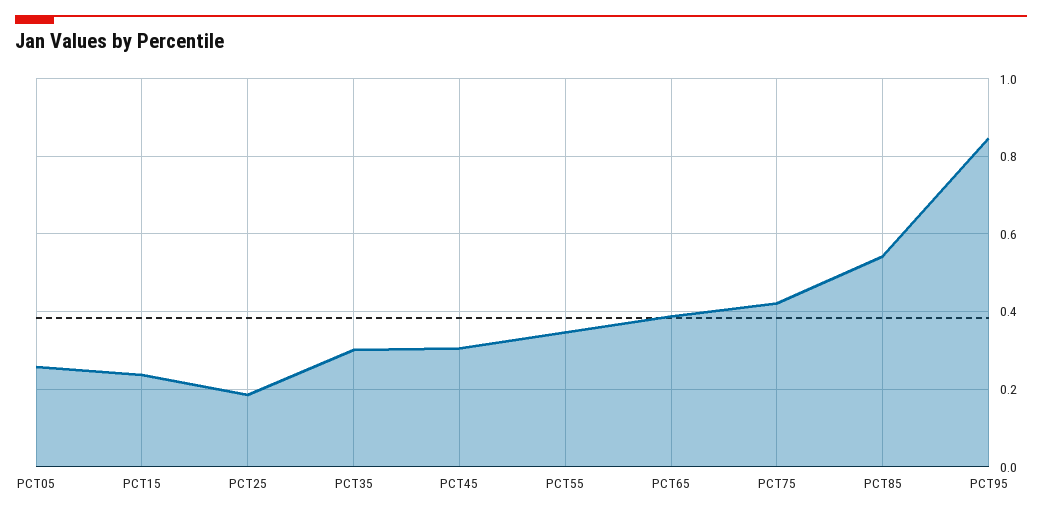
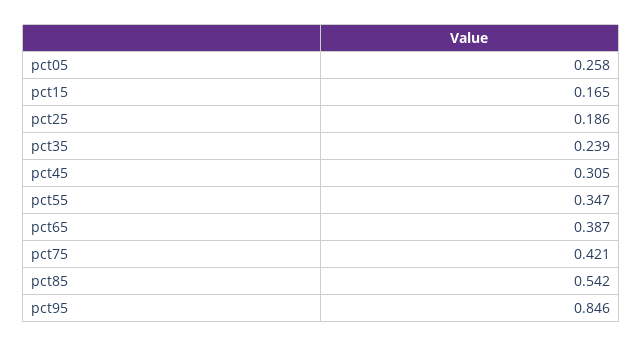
  {
    "PCT05": 0.258,
-   "PCT15": 0.24,
+   "PCT15": 0.165,
    "PCT25": 0.186,
-   "PCT35": 0.3,
+   "PCT35": 0.239,
    "PCT45": 0.305,
    "PCT55": 0.347,
    "PCT65": 0.387,
    "PCT75": 0.421,
    "PCT85": 0.542,
    "PCT95": 0.846
  }

